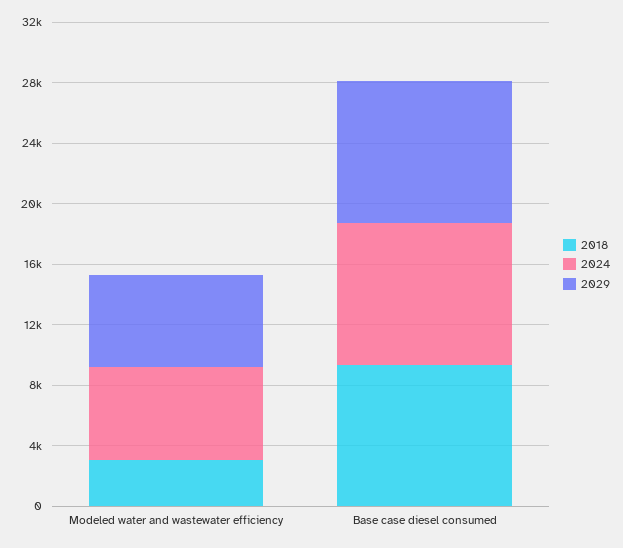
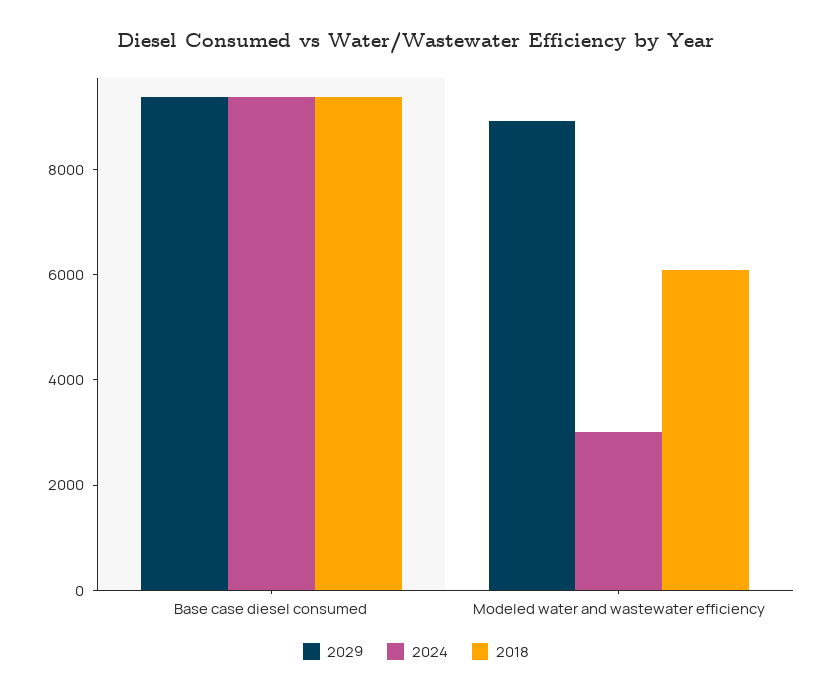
  {
    "2018": {
-     "Modeled water and wastewater efficiency": 3000,
+     "Modeled water and wastewater efficiency": 6000,
      "Base case diesel consumed": 9500
    },
    "2024": {
-     "Modeled water and wastewater efficiency": 6000,
+     "Modeled water and wastewater efficiency": 3000,
      "Base case diesel consumed": 9500
    },
    "2029": {
-     "Modeled water and wastewater efficiency": 6000,
+     "Modeled water and wastewater efficiency": 9000,
      "Base case diesel consumed": 9500
    }
  }

